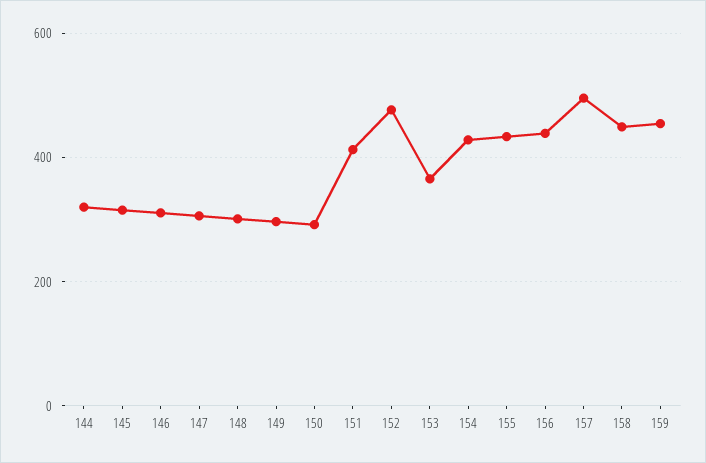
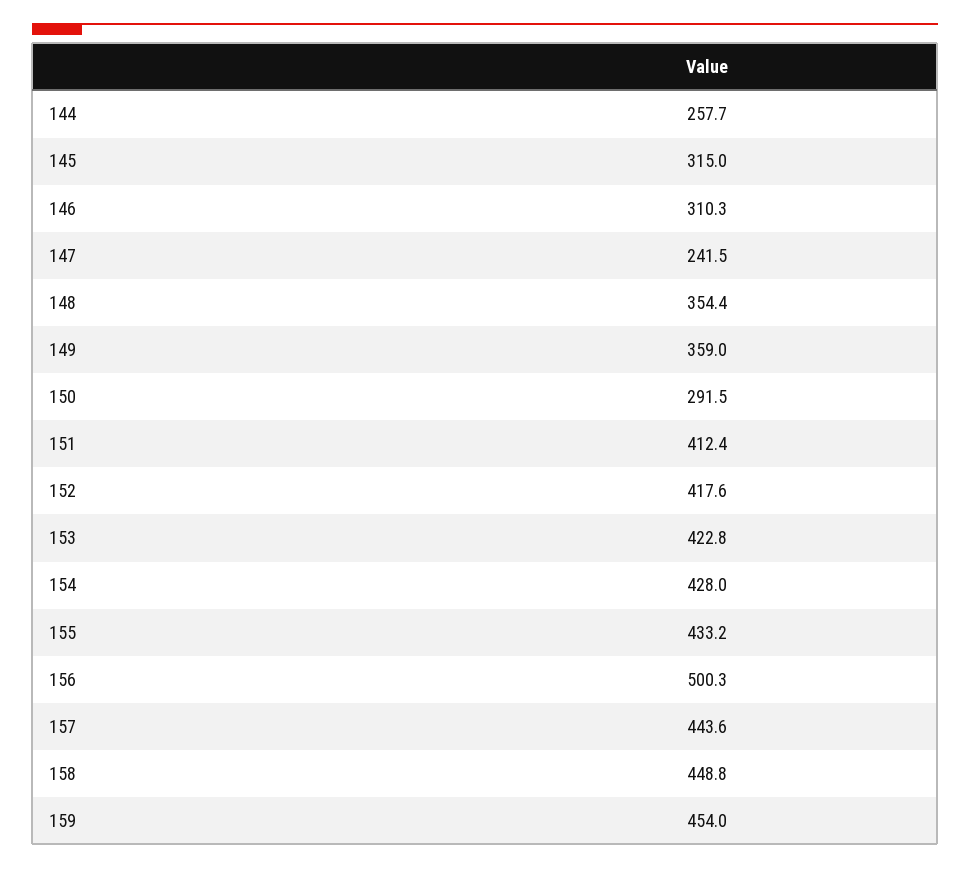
  {
-   "144": 320,
+   "144": 257.7,
    "145": 315,
    "146": 310.3,
-   "147": 300,
+   "147": 241.5,
-   "148": 300,
+   "148": 354.4,
-   "149": 300,
+   "149": 359,
    "150": 291.5,
    "151": 412.4,
-   "152": 480,
+   "152": 417.6,
-   "153": 360,
+   "153": 422.8,
    "154": 428,
    "155": 433.2,
-   "156": 440,
+   "156": 500.3,
-   "157": 500,
+   "157": 443.6,
    "158": 448.8,
    "159": 454
  }

